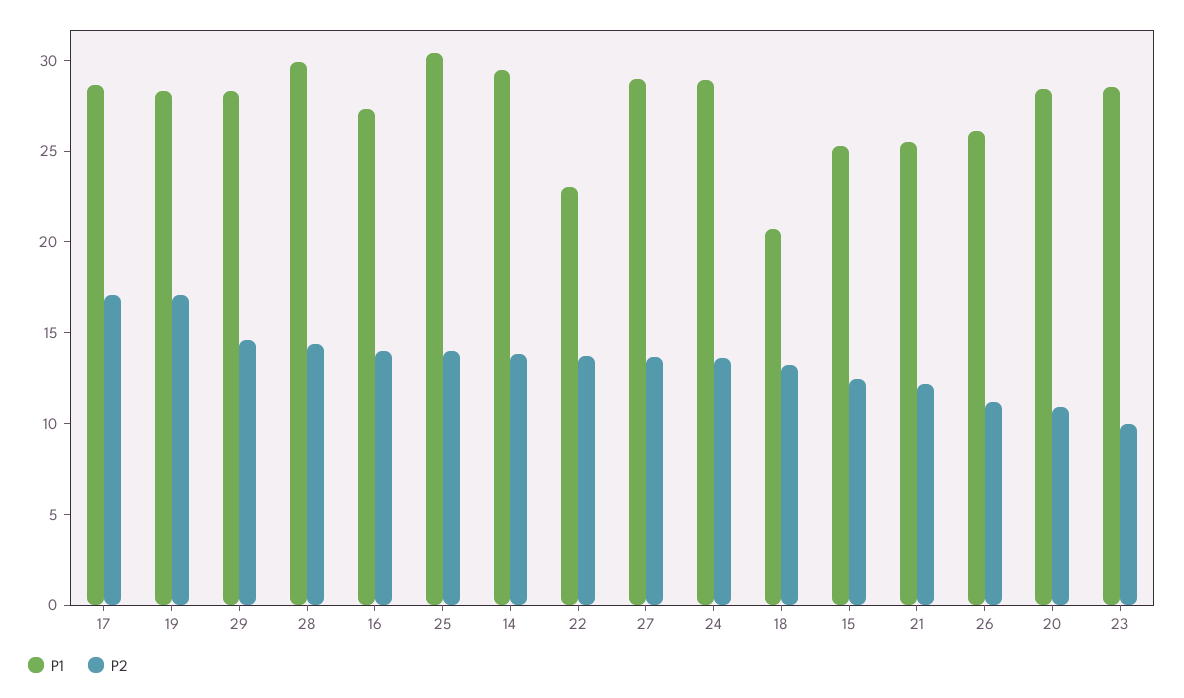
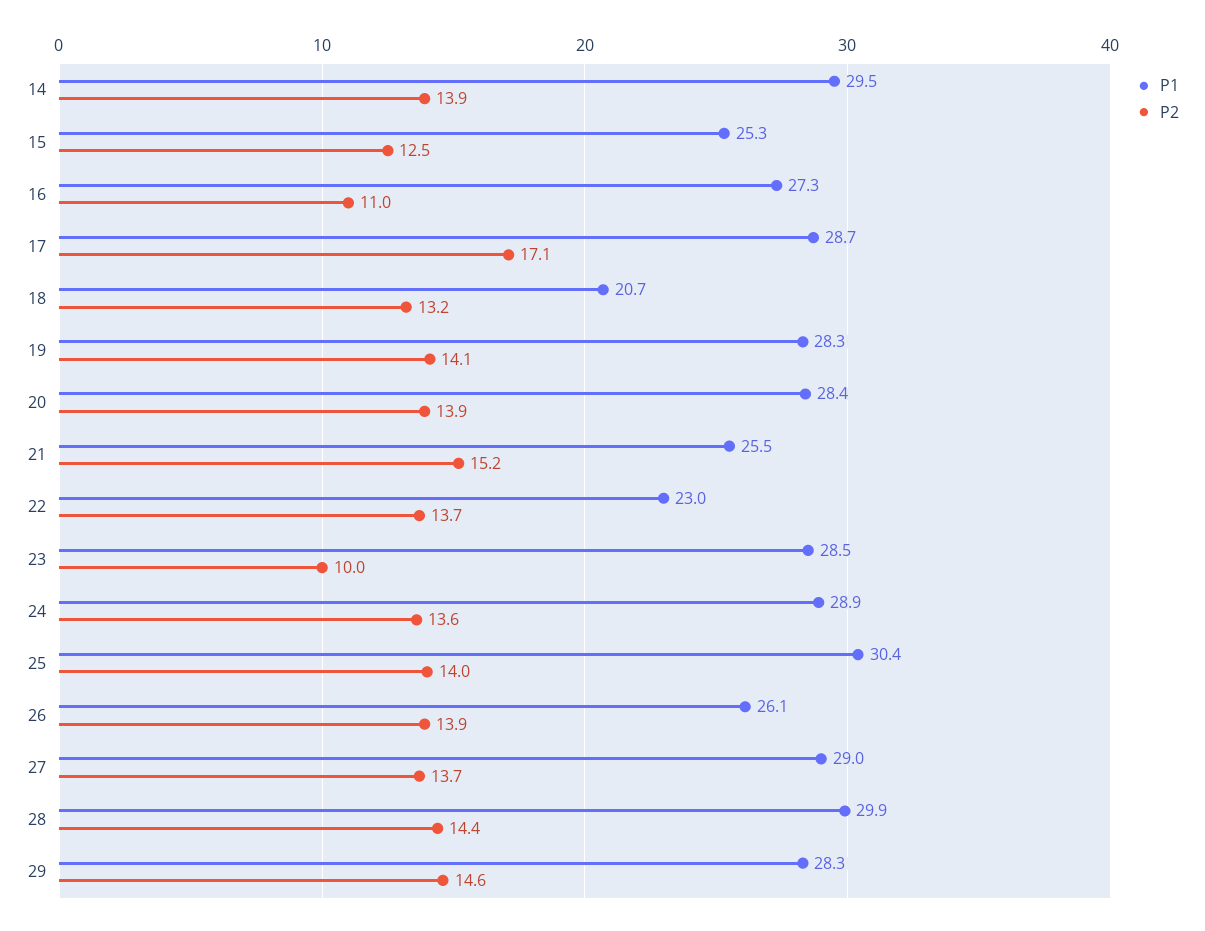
  {
    "P1": {
      "17": 28.7,
      "19": 28.3,
      "29": 28.3,
      "28": 29.9,
      "16": 27.3,
      "25": 30.4,
      "14": 29.5,
      "22": 23,
      "27": 29,
      "24": 28.9,
      "18": 20.7,
      "15": 25.3,
      "21": 25.5,
      "26": 26.1,
      "20": 28.4,
      "23": 28.5
    },
    "P2": {
      "17": 17.1,
-     "19": 17,
+     "19": 14.1,
      "29": 14.6,
      "28": 14.4,
-     "16": 14,
+     "16": 11,
      "25": 14,
      "14": 13.9,
      "22": 13.7,
      "27": 13.7,
      "24": 13.6,
      "18": 13.2,
      "15": 12.5,
-     "21": 12,
+     "21": 15.2,
-     "26": 11,
+     "26": 13.9,
-     "20": 11,
+     "20": 13.9,
      "23": 10
    }
  }

